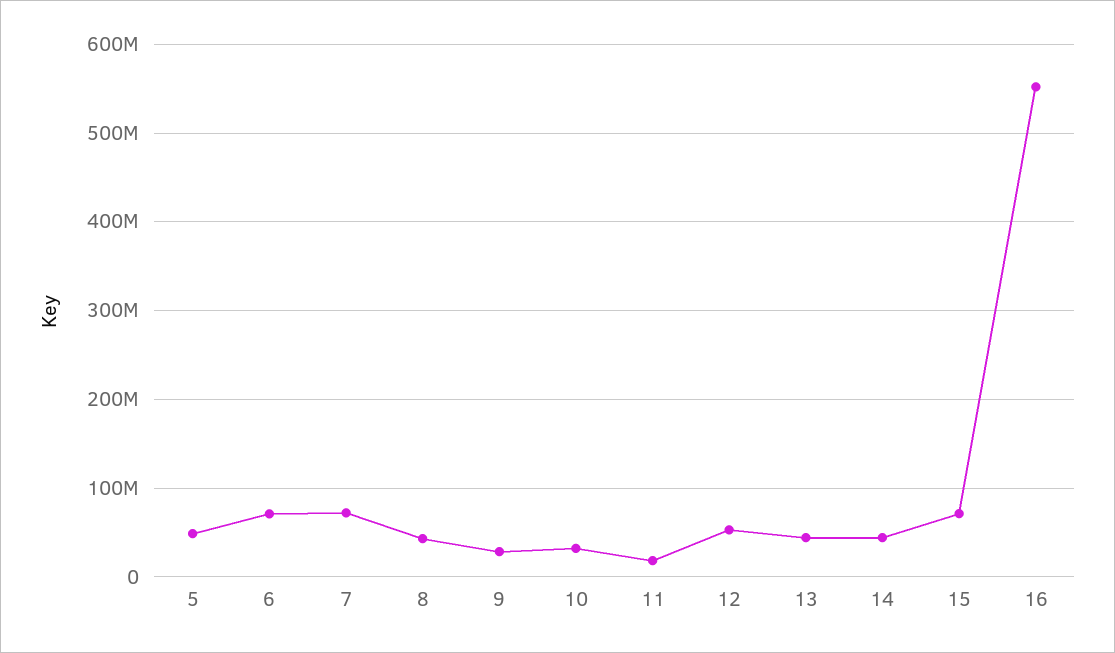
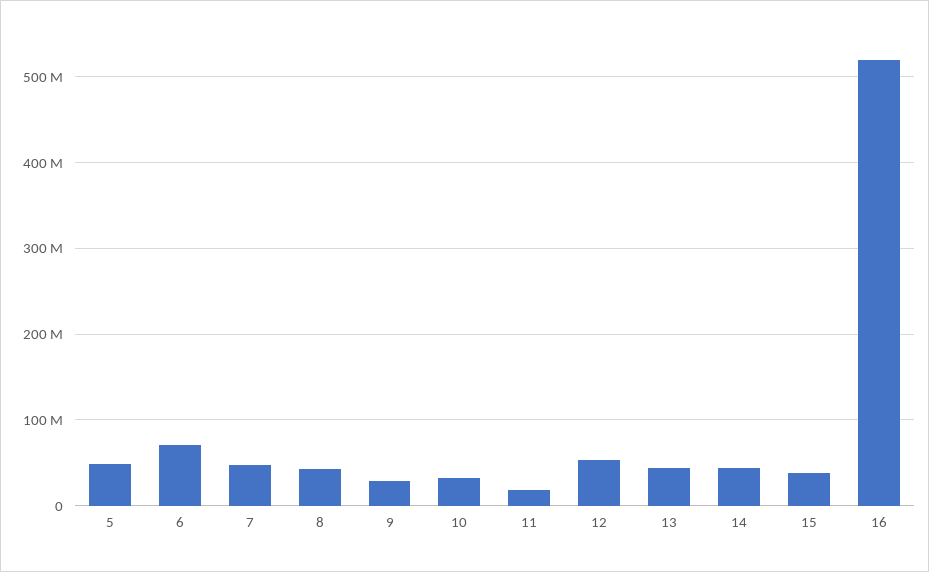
  {
    "5": 50000000,
    "6": 70000000,
-   "7": 70000000,
+   "7": 50000000,
    "8": 40000000,
    "9": 30000000,
    "10": 30000000,
    "11": 20000000,
    "12": 50000000,
    "13": 40000000,
    "14": 40000000,
-   "15": 70000000,
+   "15": 40000000,
-   "16": 550000000
+   "16": 520000000
  }

